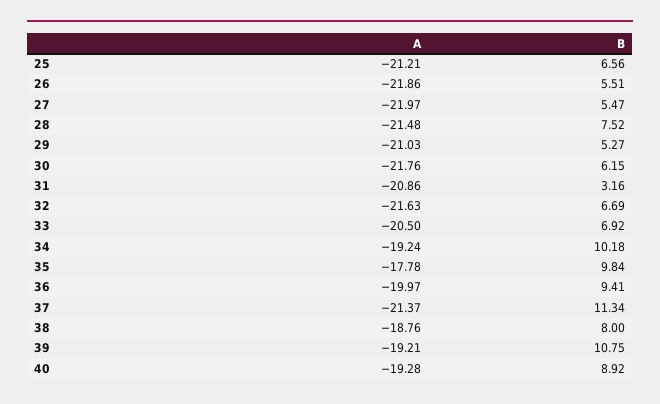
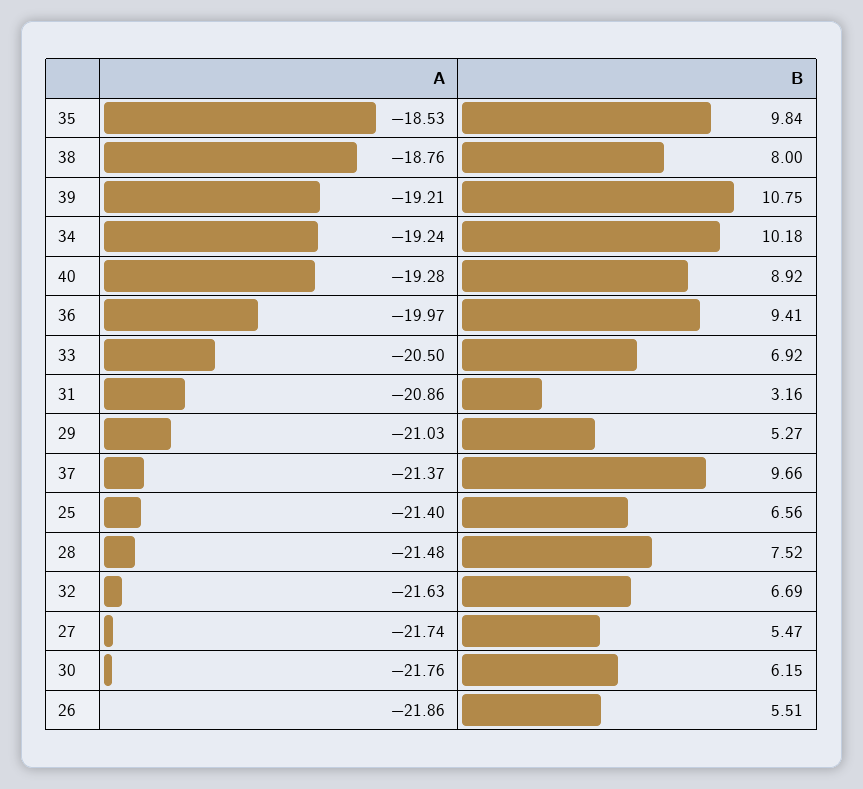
  {
    "A": {
-     "25": -21.21,
+     "25": -21.4,
      "26": -21.86,
-     "27": -21.97,
+     "27": -21.74,
      "28": -21.48,
      "29": -21.03,
      "30": -21.76,
      "31": -20.86,
      "32": -21.63,
      "33": -20.5,
      "34": -19.24,
-     "35": -17.78,
+     "35": -18.53,
      "36": -19.97,
      "37": -21.37,
      "38": -18.76,
      "39": -19.21,
      "40": -19.28
    },
    "B": {
      "25": 6.56,
      "26": 5.51,
      "27": 5.47,
      "28": 7.52,
      "29": 5.27,
      "30": 6.15,
      "31": 3.16,
      "32": 6.69,
      "33": 6.92,
      "34": 10.18,
      "35": 9.84,
      "36": 9.41,
-     "37": 11.34,
+     "37": 9.66,
      "38": 8,
      "39": 10.75,
      "40": 8.92
    }
  }

